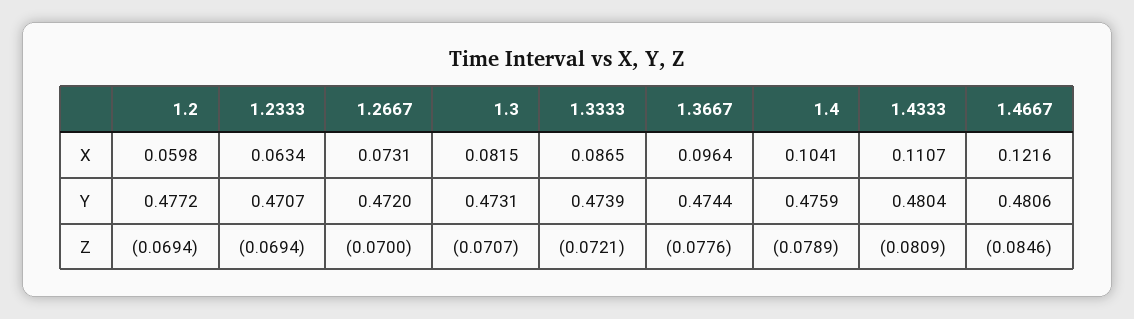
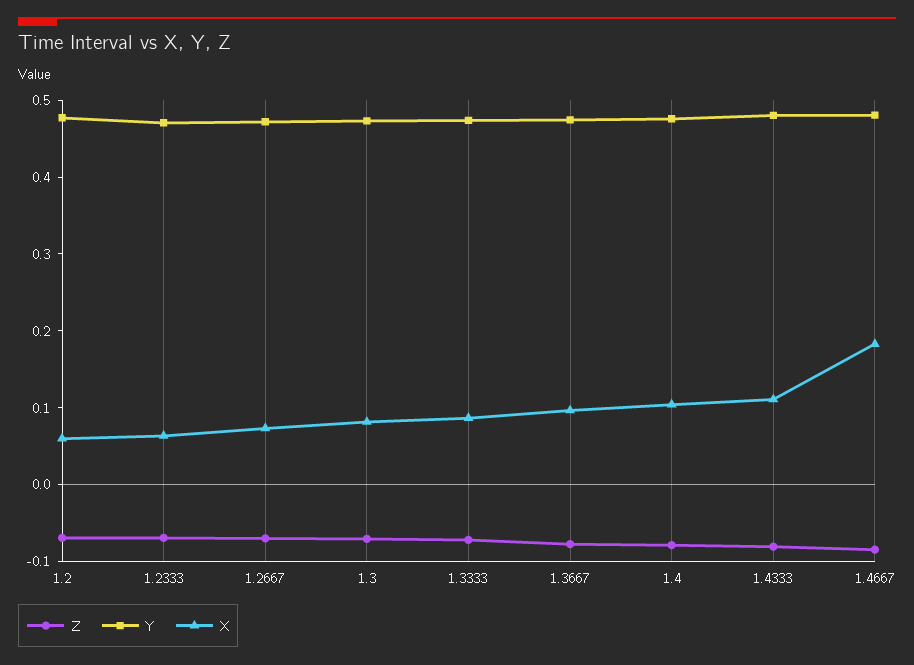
  {
    "X": {
      "1.2": 0.0598,
      "1.2333": 0.0634,
      "1.2667": 0.0731,
      "1.3": 0.0815,
      "1.3333": 0.0865,
      "1.3667": 0.0964,
      "1.4": 0.1041,
      "1.4333": 0.1107,
-     "1.4667": 0.1216
+     "1.4667": 0.18
    },
    "Y": {
      "1.2": 0.4772,
      "1.2333": 0.4707,
      "1.2667": 0.472,
      "1.3": 0.4731,
      "1.3333": 0.4739,
      "1.3667": 0.4744,
      "1.4": 0.4759,
      "1.4333": 0.4804,
      "1.4667": 0.4806
    },
    "Z": {
      "1.2": -0.0694,
      "1.2333": -0.0694,
      "1.2667": -0.07,
      "1.3": -0.0707,
      "1.3333": -0.0721,
      "1.3667": -0.0776,
      "1.4": -0.0789,
      "1.4333": -0.0809,
      "1.4667": -0.0846
    }
  }

